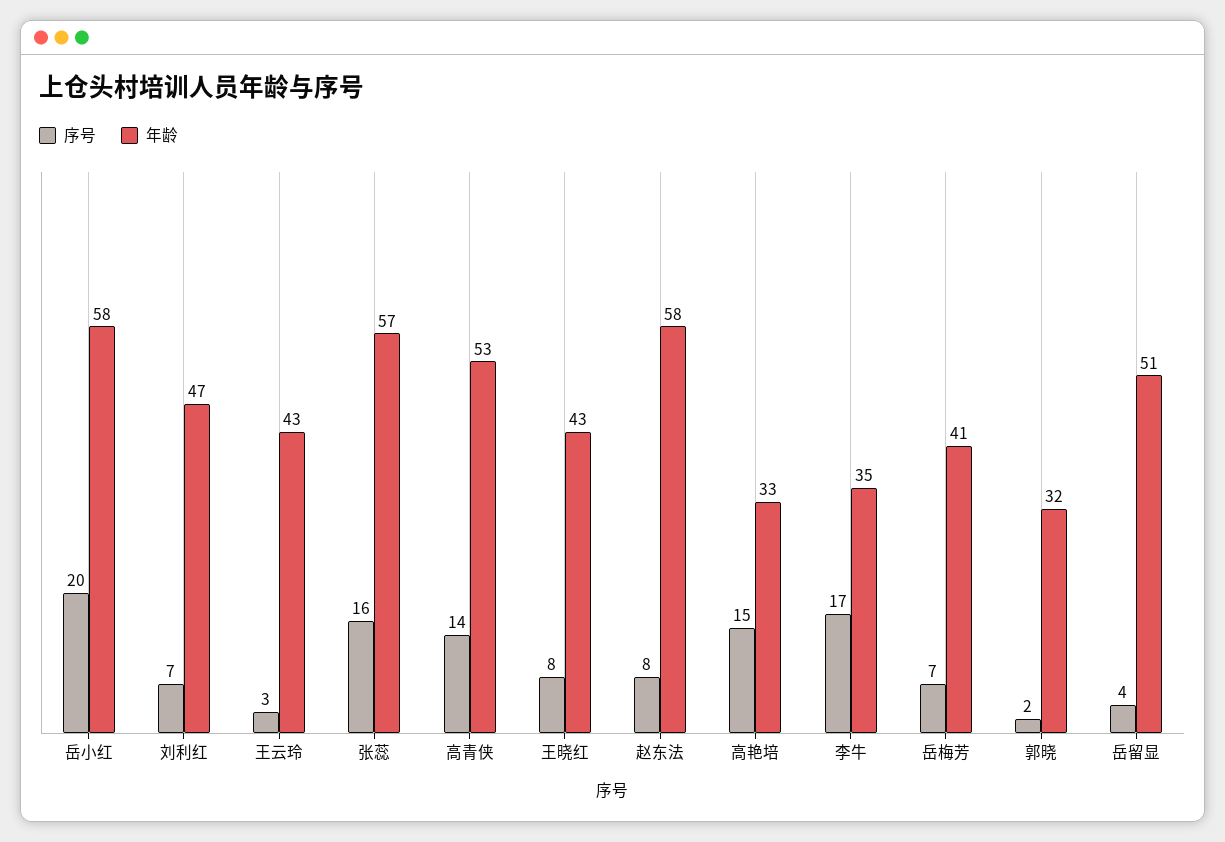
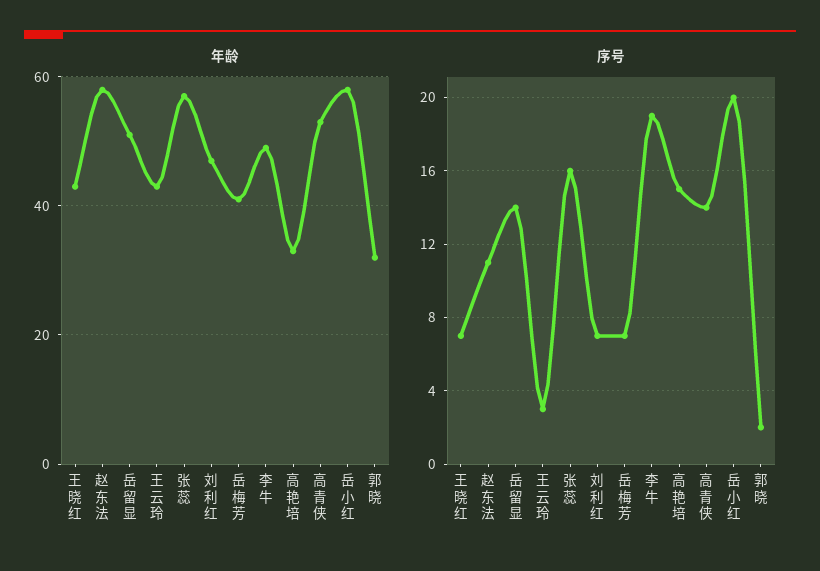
  {
    "序号": {
      "岳小红": 20,
      "刘利红": 7,
      "王云玲": 3,
      "张蕊": 16,
      "高青侠": 14,
-     "王晓红": 8,
+     "王晓红": 7,
-     "赵东法": 8,
+     "赵东法": 11,
      "高艳培": 15,
-     "李牛": 17,
+     "李牛": 19,
      "岳梅芳": 7,
      "郭晓": 2,
-     "岳留显": 4
+     "岳留显": 14
    },
    "年龄": {
      "岳小红": 58,
      "刘利红": 47,
      "王云玲": 43,
      "张蕊": 57,
      "高青侠": 53,
      "王晓红": 43,
      "赵东法": 58,
      "高艳培": 33,
-     "李牛": 35,
+     "李牛": 50,
      "岳梅芳": 41,
      "郭晓": 32,
      "岳留显": 51
    }
  }

